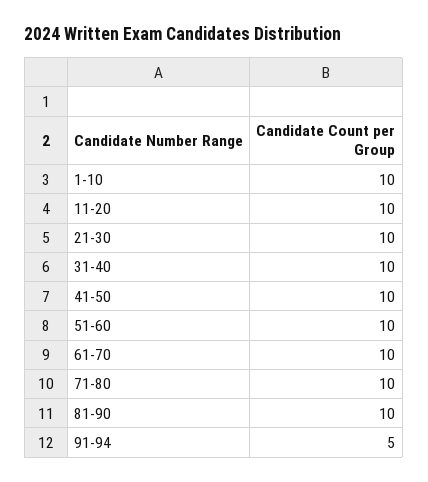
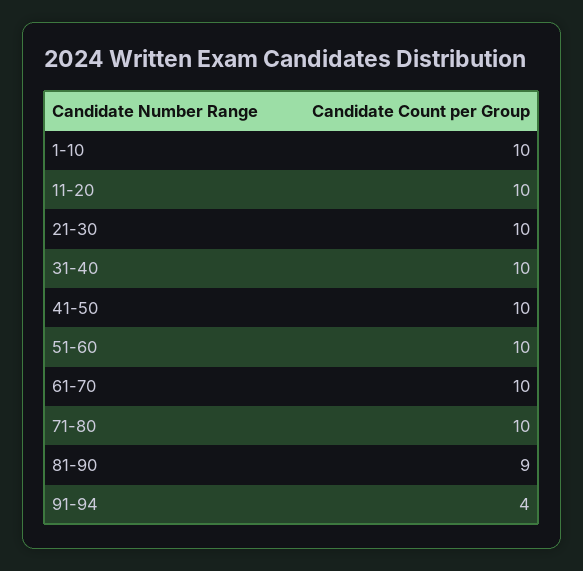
  {
    "1-10": 10,
    "11-20": 10,
    "21-30": 10,
    "31-40": 10,
    "41-50": 10,
    "51-60": 10,
    "61-70": 10,
    "71-80": 10,
-   "81-90": 10,
+   "81-90": 9,
-   "91-94": 5
+   "91-94": 4
  }

